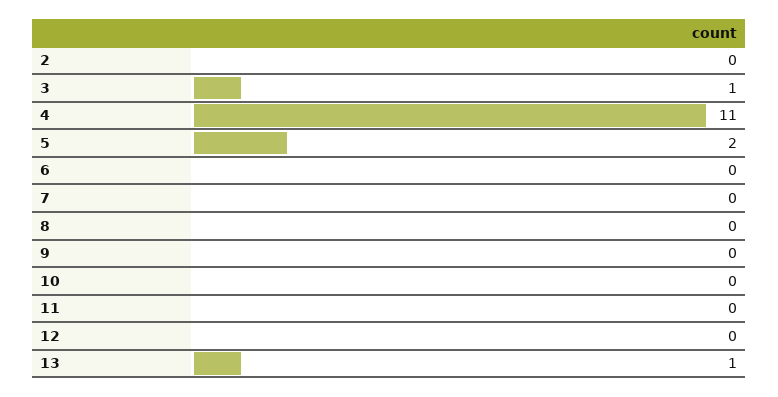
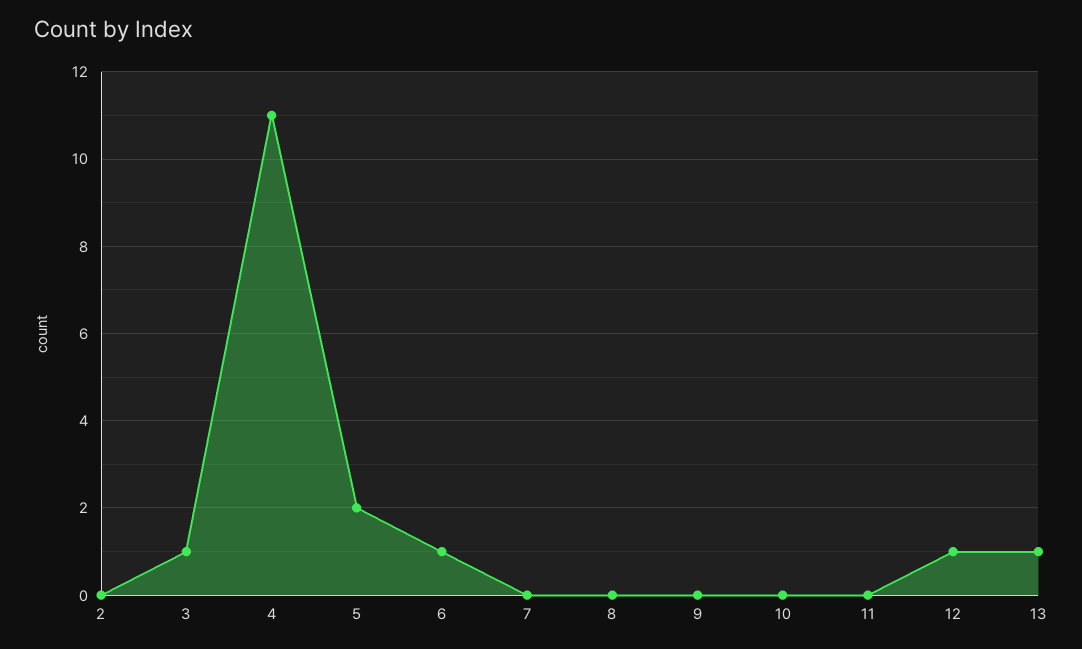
  {
    "2": 0,
    "3": 1,
    "4": 11,
    "5": 2,
-   "6": 0,
+   "6": 1,
    "7": 0,
    "8": 0,
    "9": 0,
    "10": 0,
    "11": 0,
-   "12": 0,
+   "12": 1,
    "13": 1
  }

